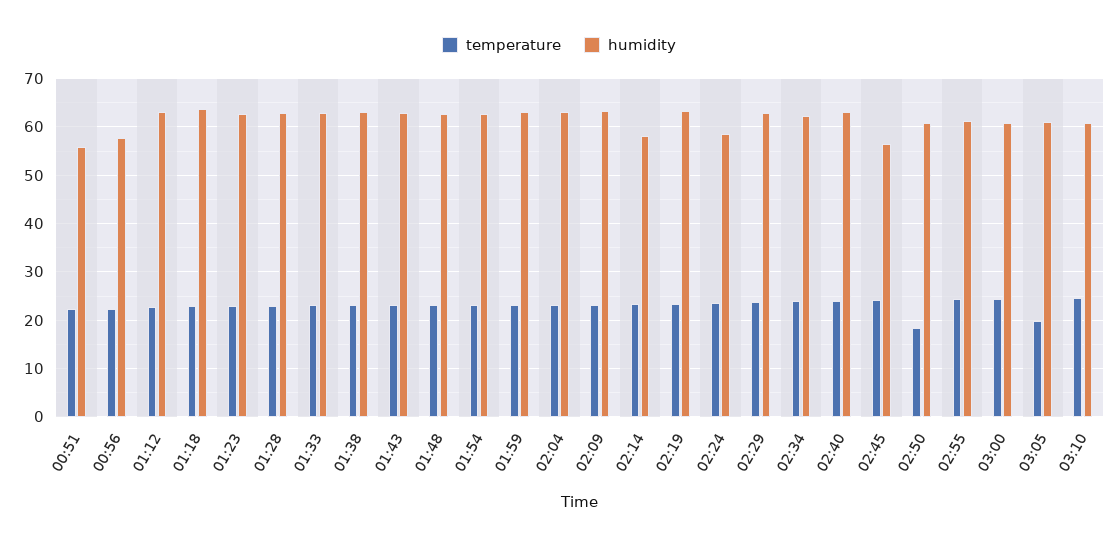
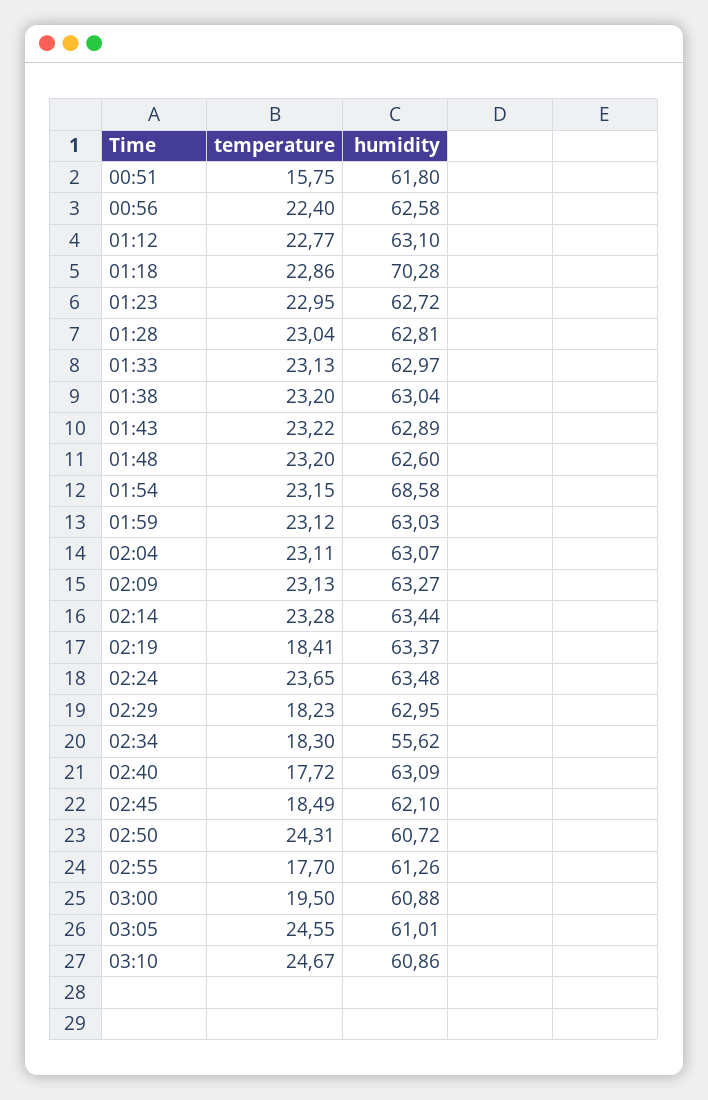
  {
    "temperature": {
-     "00:51": 22,
+     "00:51": 15.75,
      "00:56": 22.4,
      "01:12": 22.77,
      "01:18": 22.86,
      "01:23": 22.95,
      "01:28": 23.04,
      "01:33": 23.13,
      "01:38": 23.2,
      "01:43": 23.22,
      "01:48": 23.2,
      "01:54": 23.15,
      "01:59": 23.12,
      "02:04": 23.11,
      "02:09": 23.13,
      "02:14": 23.28,
-     "02:19": 24,
+     "02:19": 18.41,
      "02:24": 23.65,
-     "02:29": 24,
+     "02:29": 18.23,
-     "02:34": 24,
+     "02:34": 18.3,
-     "02:40": 24,
+     "02:40": 17.72,
-     "02:45": 24,
+     "02:45": 18.49,
-     "02:50": 18,
+     "02:50": 24.31,
-     "02:55": 24,
+     "02:55": 17.7,
-     "03:00": 24,
+     "03:00": 19.5,
-     "03:05": 20,
+     "03:05": 24.55,
      "03:10": 24.67
    },
    "humidity": {
-     "00:51": 56,
+     "00:51": 61.8,
-     "00:56": 58,
+     "00:56": 62.58,
      "01:12": 63.1,
-     "01:18": 64,
+     "01:18": 70.28,
      "01:23": 62.72,
      "01:28": 62.81,
      "01:33": 62.97,
      "01:38": 63.04,
      "01:43": 62.89,
      "01:48": 62.6,
-     "01:54": 62,
+     "01:54": 68.58,
      "01:59": 63.03,
      "02:04": 63.07,
      "02:09": 63.27,
-     "02:14": 58,
+     "02:14": 63.44,
      "02:19": 63.37,
-     "02:24": 58,
+     "02:24": 63.48,
      "02:29": 62.95,
-     "02:34": 62,
+     "02:34": 55.62,
      "02:40": 63.09,
-     "02:45": 56,
+     "02:45": 62.1,
      "02:50": 60.72,
      "02:55": 61.26,
      "03:00": 60.88,
      "03:05": 61.01,
      "03:10": 60.86
    }
  }

